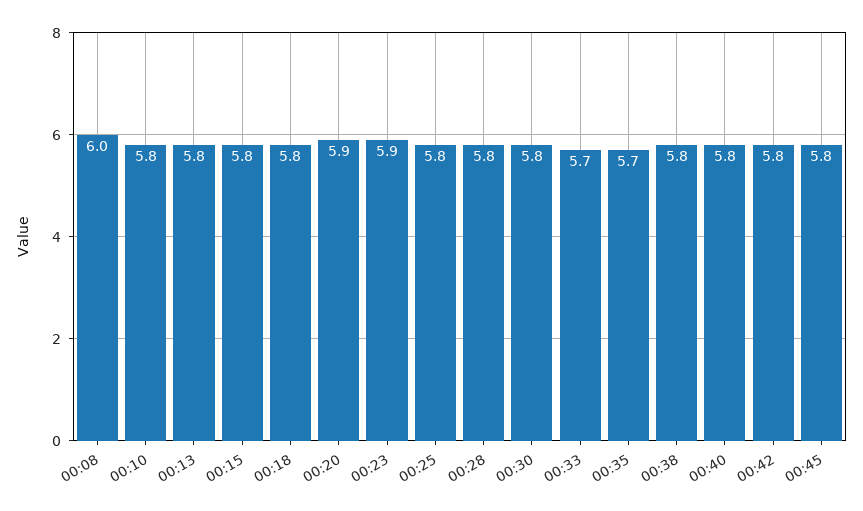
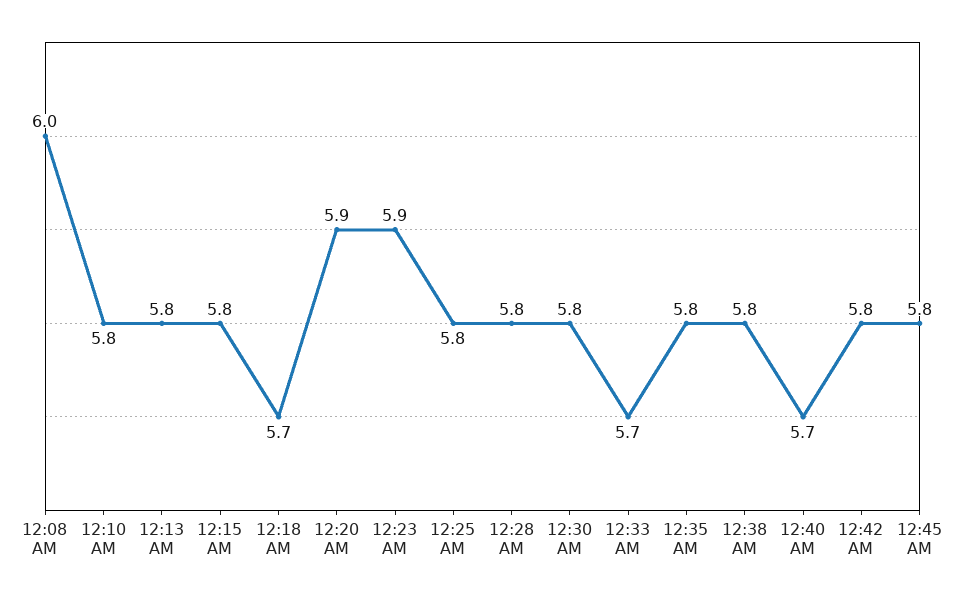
  {
    "00:08": 6,
    "00:10": 5.8,
    "00:13": 5.8,
    "00:15": 5.8,
-   "00:18": 5.8,
+   "00:18": 5.7,
    "00:20": 5.9,
    "00:23": 5.9,
    "00:25": 5.8,
    "00:28": 5.8,
    "00:30": 5.8,
    "00:33": 5.7,
-   "00:35": 5.7,
+   "00:35": 5.8,
    "00:38": 5.8,
-   "00:40": 5.8,
+   "00:40": 5.7,
    "00:42": 5.8,
    "00:45": 5.8
  }

